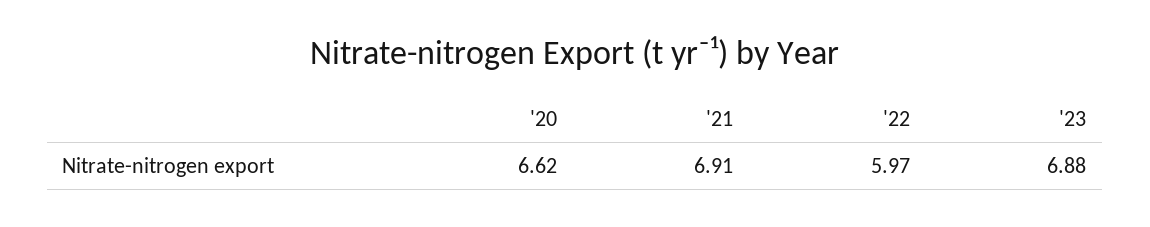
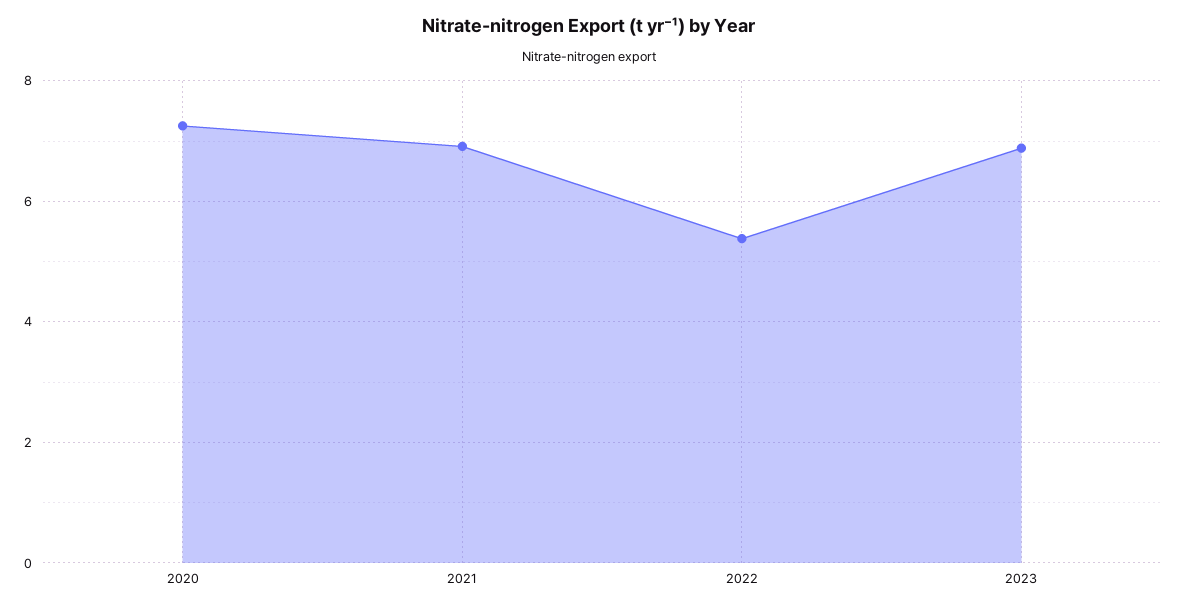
  {
-   "'20": 6.62,
+   "'20": 7.2,
    "'21": 6.91,
-   "'22": 5.97,
+   "'22": 5.4,
    "'23": 6.88
  }

